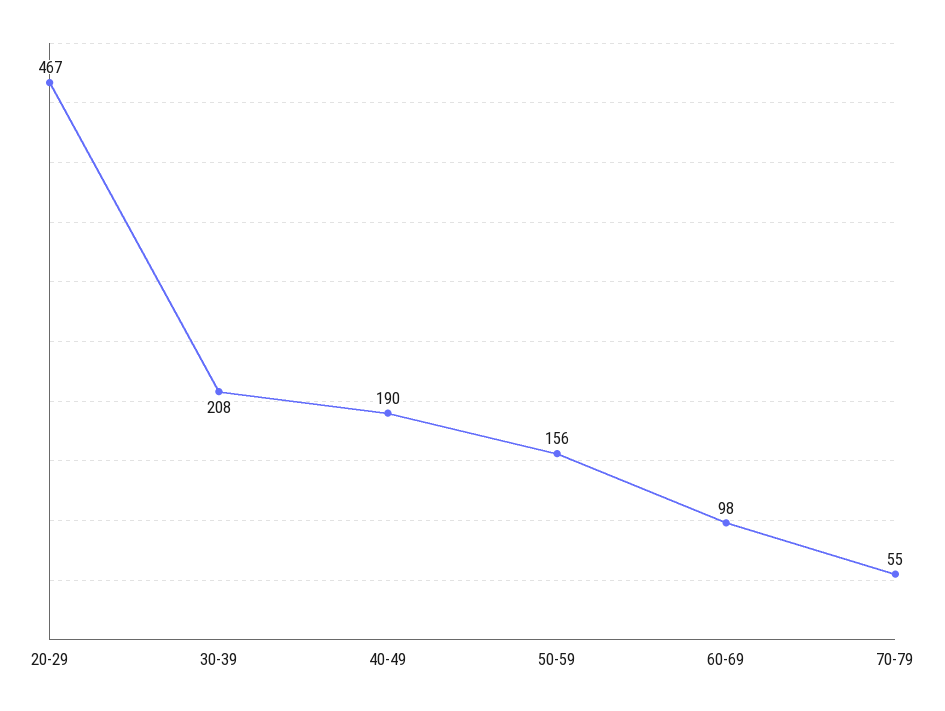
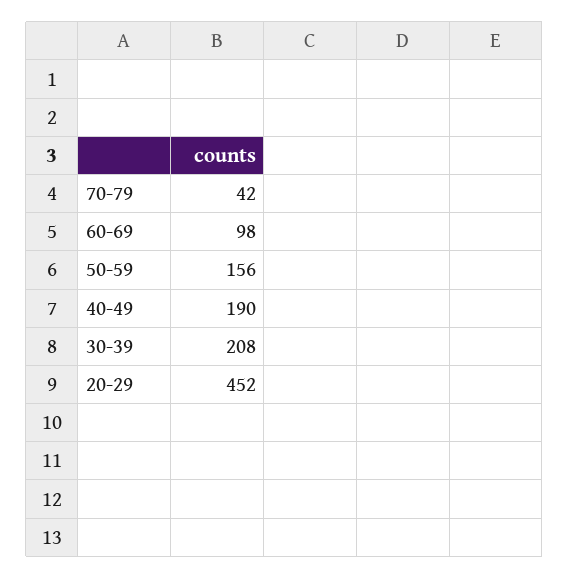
  {
-   "20-29": 467,
+   "20-29": 452,
    "30-39": 208,
    "40-49": 190,
    "50-59": 156,
    "60-69": 98,
-   "70-79": 55
+   "70-79": 42
  }

